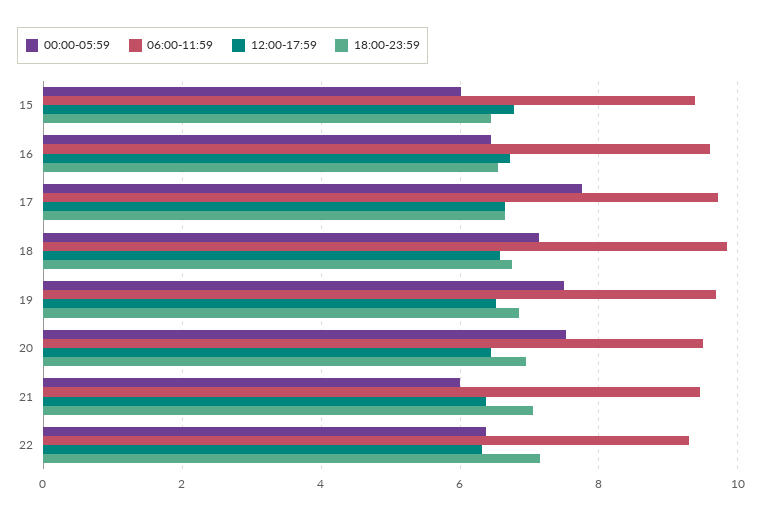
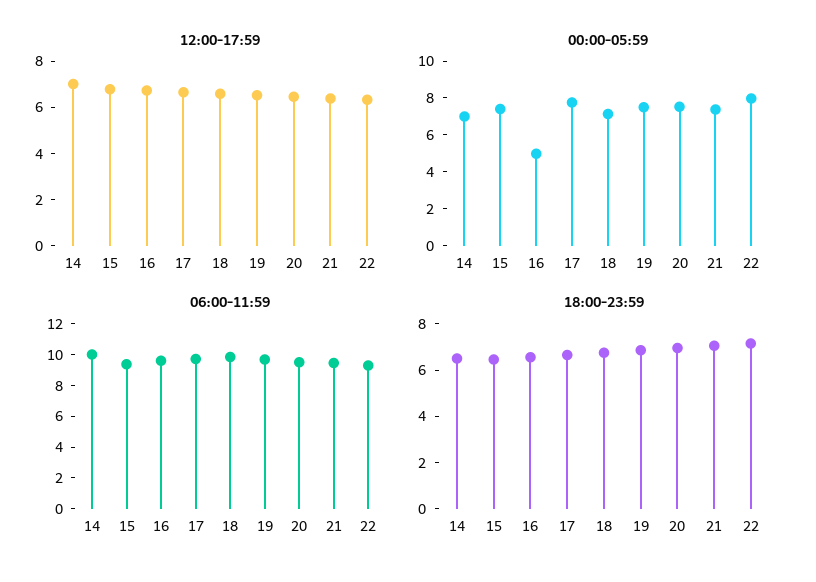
  {
    "00:00-05:59": {
-     "15": 6,
+     "15": 7.5,
-     "16": 6.4,
+     "16": 5,
      "17": 7.8,
      "18": 7.2,
      "19": 7.6,
      "20": 7.6,
-     "21": 6,
+     "21": 7.5,
-     "22": 6.4
+     "22": 8,
+     "14": 7
    },
    "06:00-11:59": {
      "15": 9.4,
      "16": 9.6,
      "17": 9.8,
      "18": 9.8,
      "19": 9.6,
      "20": 9.6,
      "21": 9.4,
-     "22": 9.4
+     "22": 9.4,
+     "14": 10
    },
    "12:00-17:59": {
      "15": 6.8,
      "16": 6.8,
      "17": 6.6,
      "18": 6.6,
      "19": 6.6,
      "20": 6.4,
      "21": 6.4,
-     "22": 6.4
+     "22": 6.4,
+     "14": 7
    },
    "18:00-23:59": {
      "15": 6.4,
      "16": 6.6,
      "17": 6.6,
      "18": 6.8,
      "19": 6.8,
      "20": 7,
      "21": 7,
-     "22": 7.2
+     "22": 7.2,
+     "14": 6.5
    }
  }

